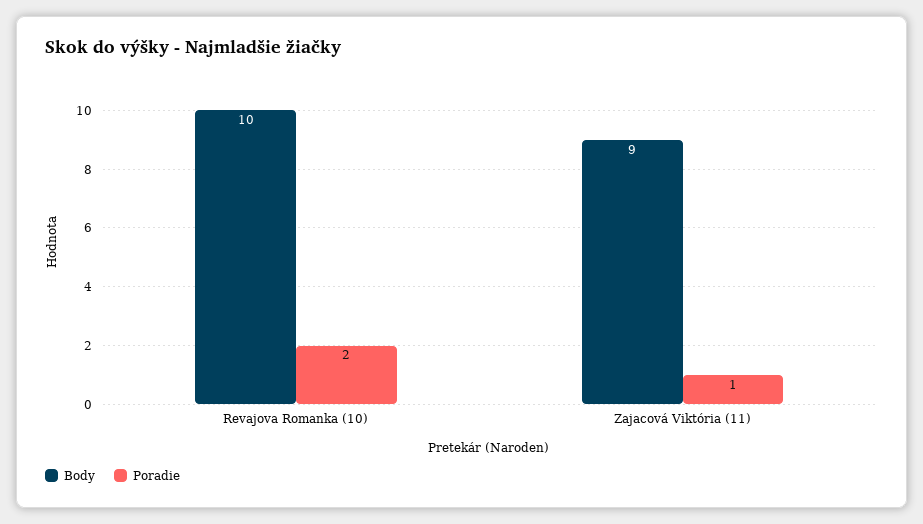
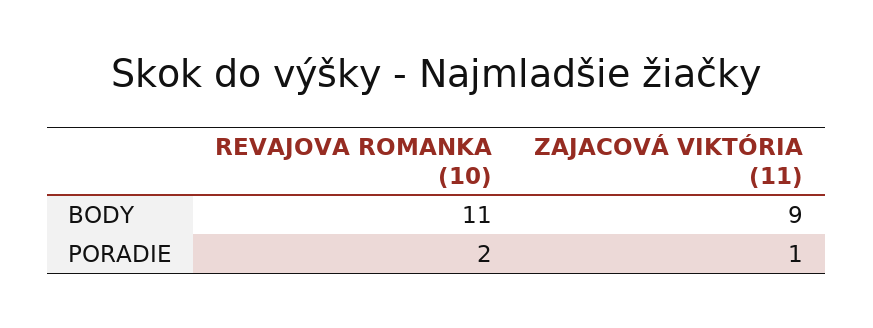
  {
    "Body": {
-     "Revajova Romanka (10)": 10,
+     "Revajova Romanka (10)": 11,
      "Zajacová Viktória (11)": 9
    },
    "Poradie": {
      "Revajova Romanka (10)": 2,
      "Zajacová Viktória (11)": 1
    }
  }

